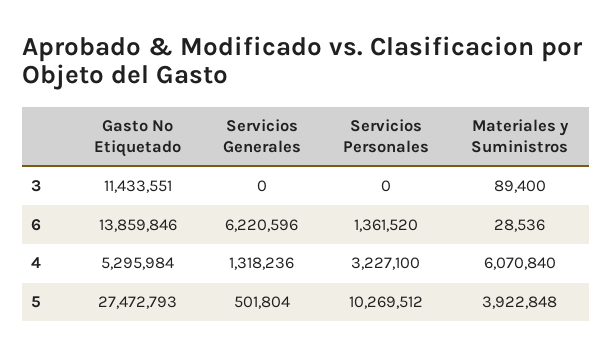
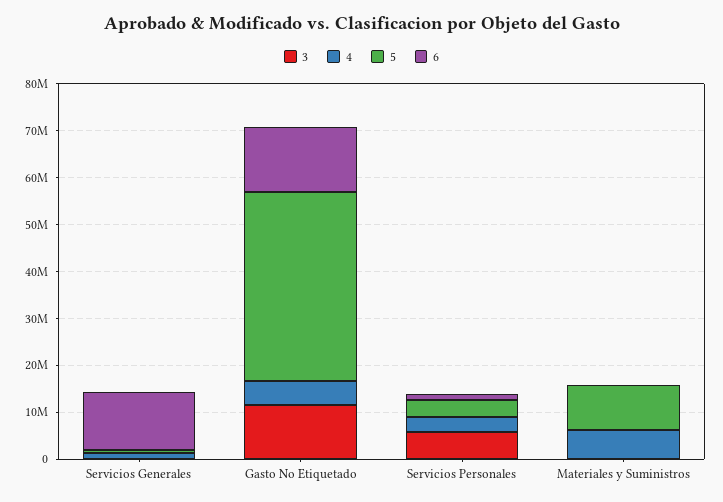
  {
    "3": {
      "Gasto No Etiquetado": 11433551,
      "Servicios Generales": 0,
-     "Servicios Personales": 0,
+     "Servicios Personales": 6000000,
      "Materiales y Suministros": 89400
    },
    "6": {
      "Gasto No Etiquetado": 13859846,
-     "Servicios Generales": 6220596,
+     "Servicios Generales": 12000000,
      "Servicios Personales": 1361520,
      "Materiales y Suministros": 28536
    },
    "4": {
      "Gasto No Etiquetado": 5295984,
      "Servicios Generales": 1318236,
      "Servicios Personales": 3227100,
      "Materiales y Suministros": 6070840
    },
    "5": {
-     "Gasto No Etiquetado": 27472793,
+     "Gasto No Etiquetado": 40000000,
      "Servicios Generales": 501804,
-     "Servicios Personales": 10269512,
+     "Servicios Personales": 4000000,
-     "Materiales y Suministros": 3922848
+     "Materiales y Suministros": 10000000
    }
  }

